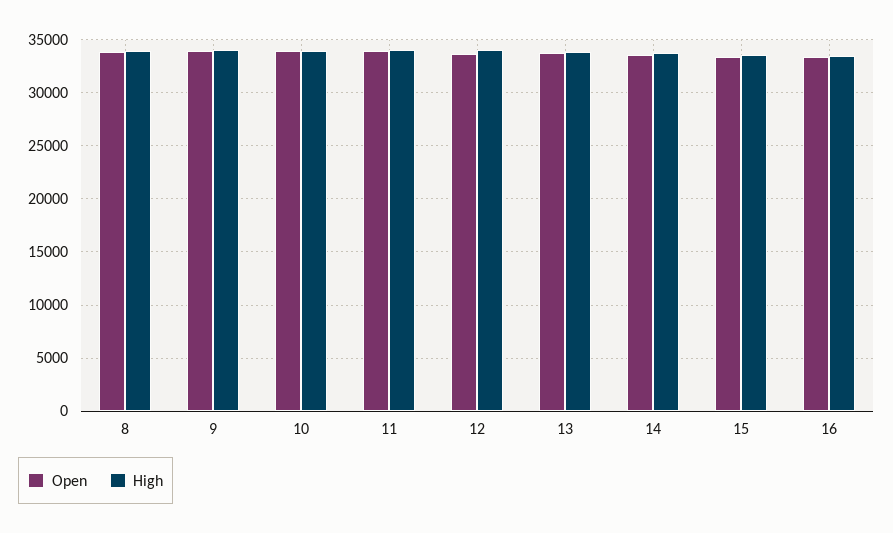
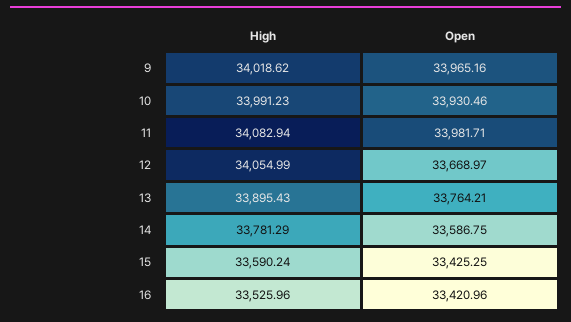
  {
    "Open": {
-     "8": 34000,
      "9": 33965.16,
      "10": 33930.46,
      "11": 33981.71,
      "12": 33668.97,
      "13": 33764.21,
      "14": 33586.75,
      "15": 33425.25,
      "16": 33420.96
    },
    "High": {
-     "8": 34000,
      "9": 34018.62,
      "10": 33991.23,
      "11": 34082.94,
      "12": 34054.99,
      "13": 33895.43,
      "14": 33781.29,
      "15": 33590.24,
      "16": 33525.96
    }
  }

